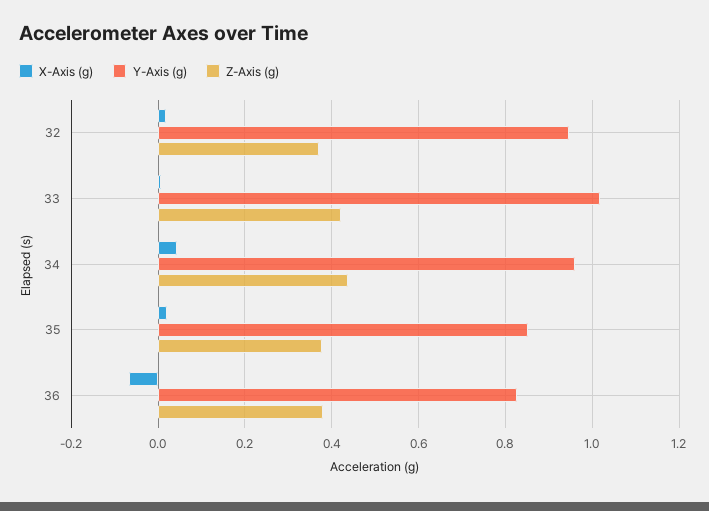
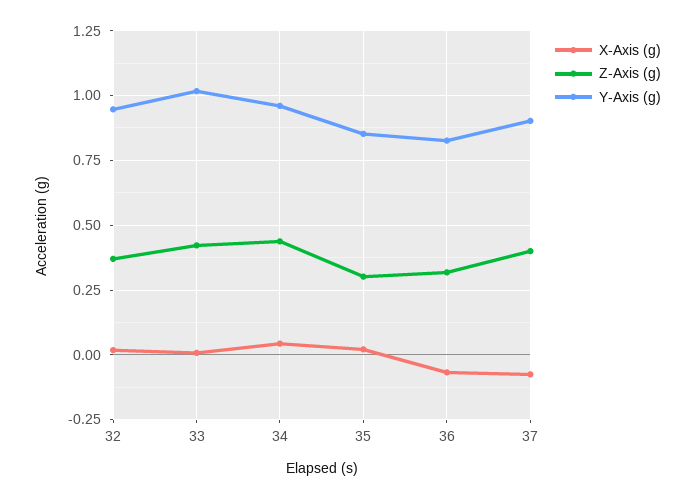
  {
    "X-Axis (g)": {
      "32": 0.02,
      "33": 0,
      "34": 0.04,
      "35": 0.02,
-     "36": -0.06
+     "36": -0.06,
+     "37": -0.075
    },
    "Y-Axis (g)": {
      "32": 0.94,
      "33": 1.02,
      "34": 0.96,
      "35": 0.86,
-     "36": 0.82
+     "36": 0.82,
+     "37": 0.9
    },
    "Z-Axis (g)": {
      "32": 0.38,
      "33": 0.42,
      "34": 0.44,
-     "35": 0.38,
+     "35": 0.3,
-     "36": 0.38
+     "36": 0.325,
+     "37": 0.4
    }
  }

